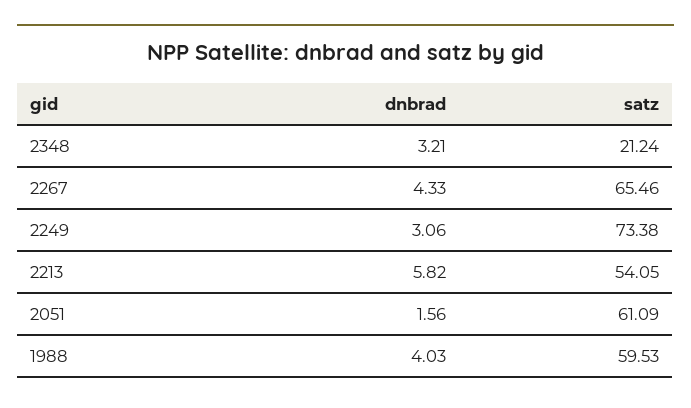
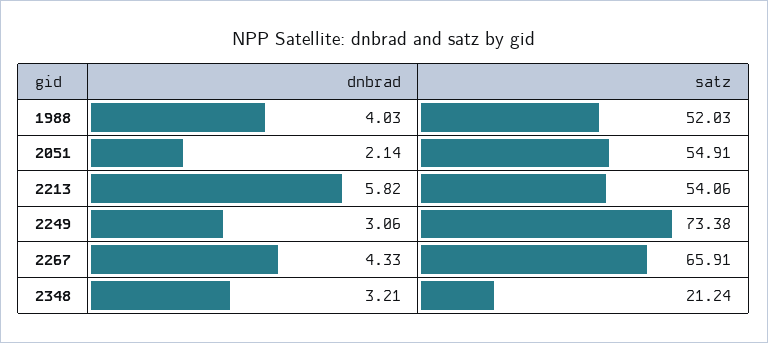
  {
    "dnbrad": {
      "2348": 3.21,
      "2267": 4.33,
      "2249": 3.06,
      "2213": 5.82,
-     "2051": 1.56,
+     "2051": 2.14,
      "1988": 4.03
    },
    "satz": {
      "2348": 21.24,
-     "2267": 65.46,
+     "2267": 65.91,
      "2249": 73.38,
-     "2213": 54.05,
+     "2213": 54.06,
-     "2051": 61.09,
+     "2051": 54.91,
-     "1988": 59.53
+     "1988": 52.03
    }
  }

